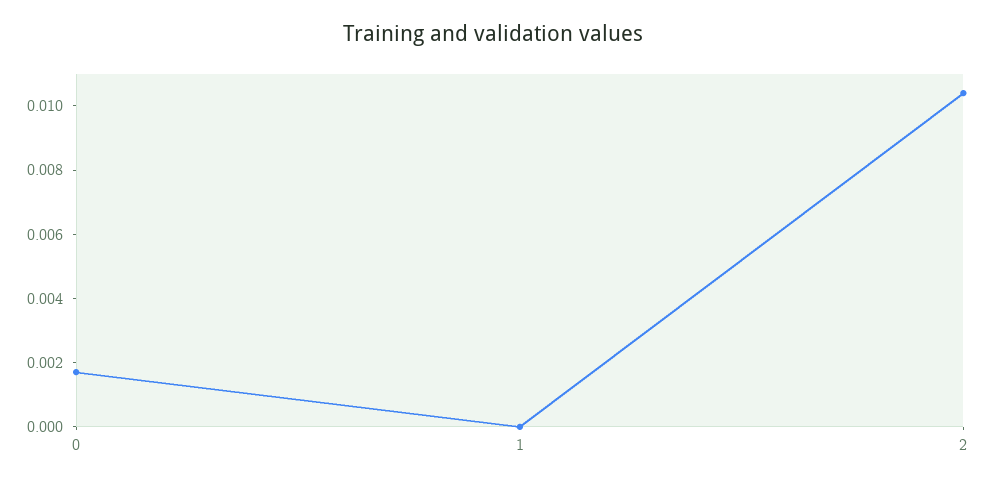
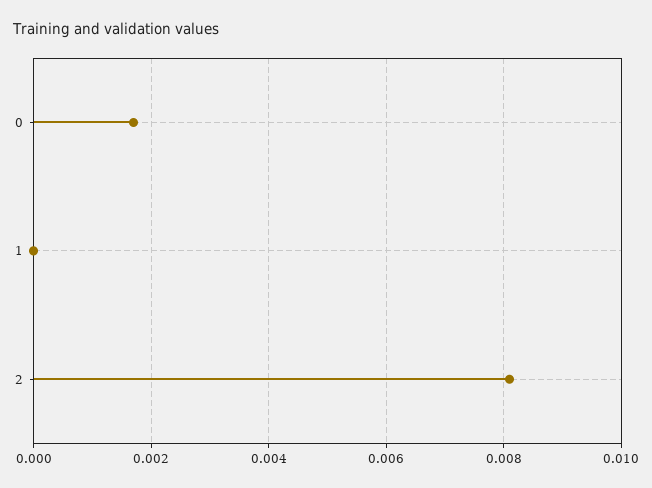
  {
    "0": 0.0015,
    "1": 0,
-   "2": 0.0105
+   "2": 0.008
  }

